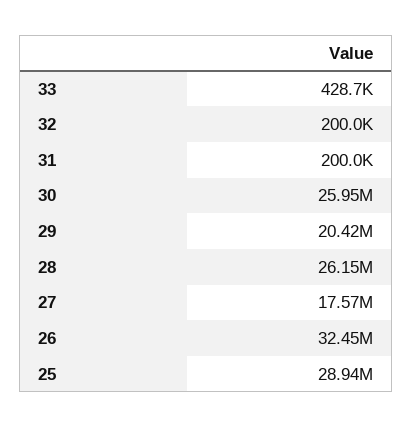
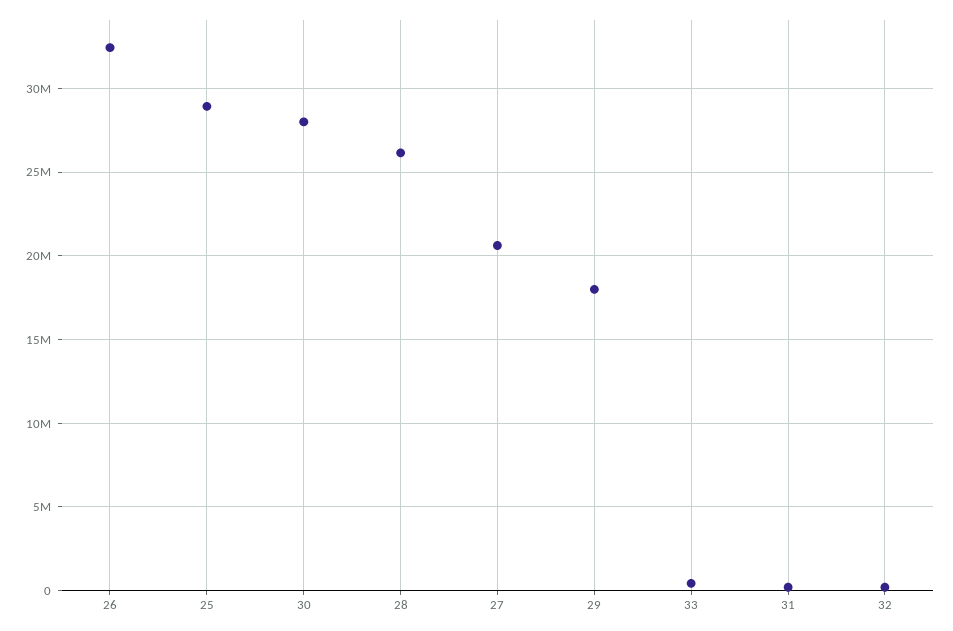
  {
    "33": 428700,
    "32": 200000,
    "31": 200000,
-   "30": 25950000,
+   "30": 28000000,
-   "29": 20420000,
+   "29": 18000000,
    "28": 26150000,
-   "27": 17570000,
+   "27": 20500000,
    "26": 32450000,
    "25": 28940000
  }

